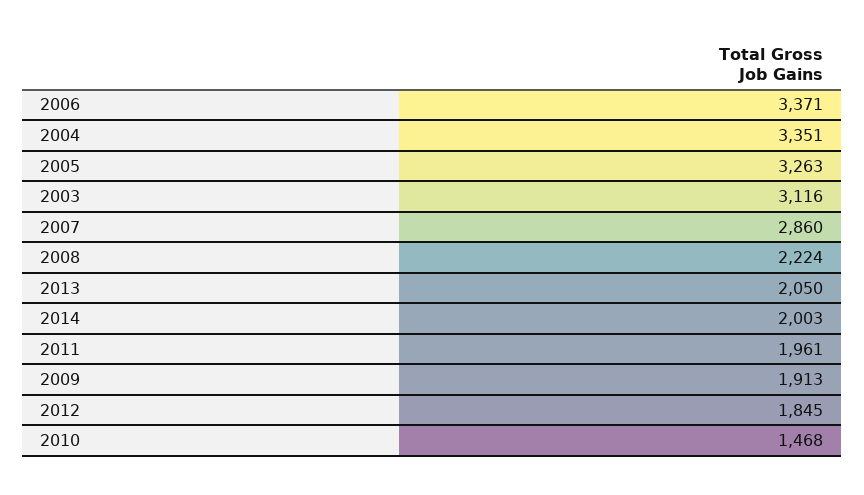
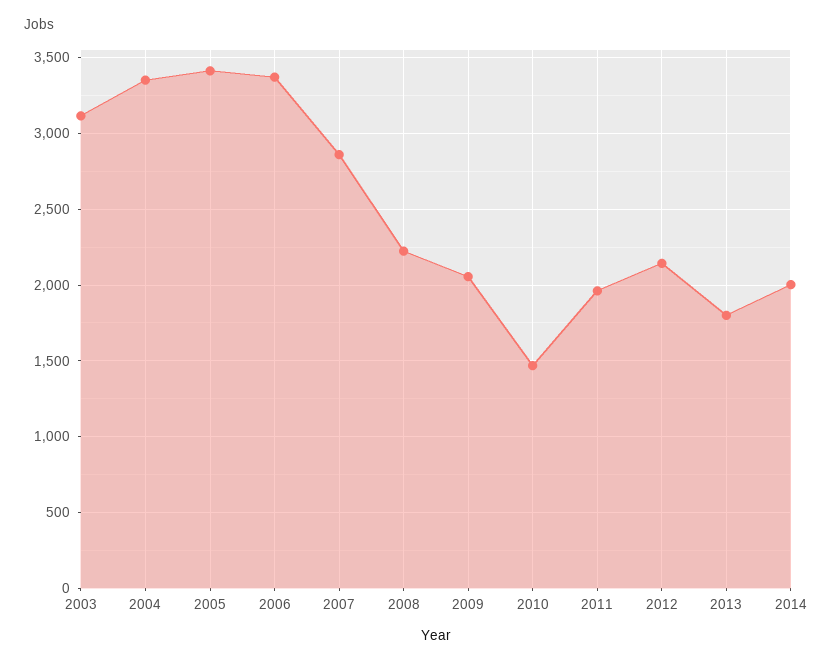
  {
    "2006": 3371,
    "2004": 3351,
-   "2005": 3263,
+   "2005": 3400,
    "2003": 3116,
    "2007": 2860,
    "2008": 2224,
-   "2013": 2050,
+   "2013": 1800,
    "2014": 2003,
    "2011": 1961,
-   "2009": 1913,
+   "2009": 2050,
-   "2012": 1845,
+   "2012": 2150,
    "2010": 1468
  }

